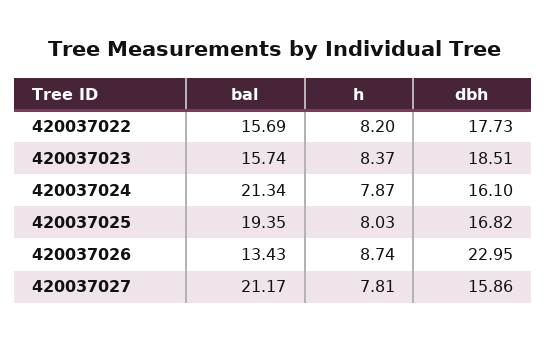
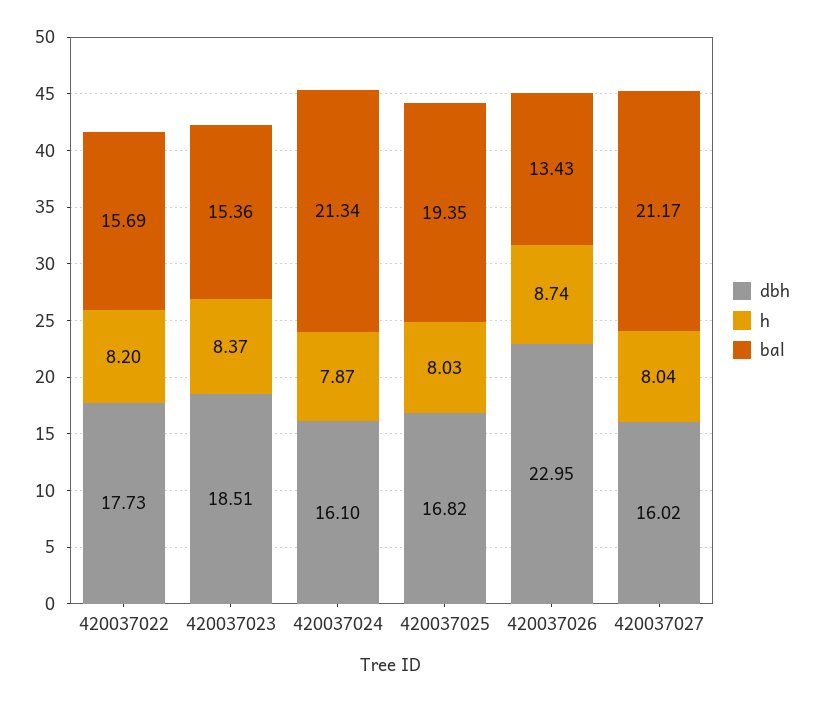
  {
    "bal": {
      "420037022": 15.69,
-     "420037023": 15.74,
+     "420037023": 15.36,
      "420037024": 21.34,
      "420037025": 19.35,
      "420037026": 13.43,
      "420037027": 21.17
    },
    "h": {
      "420037022": 8.2,
      "420037023": 8.37,
      "420037024": 7.87,
      "420037025": 8.03,
      "420037026": 8.74,
-     "420037027": 7.81
+     "420037027": 8.04
    },
    "dbh": {
      "420037022": 17.73,
      "420037023": 18.51,
      "420037024": 16.1,
      "420037025": 16.82,
      "420037026": 22.95,
-     "420037027": 15.86
+     "420037027": 16.02
    }
  }

